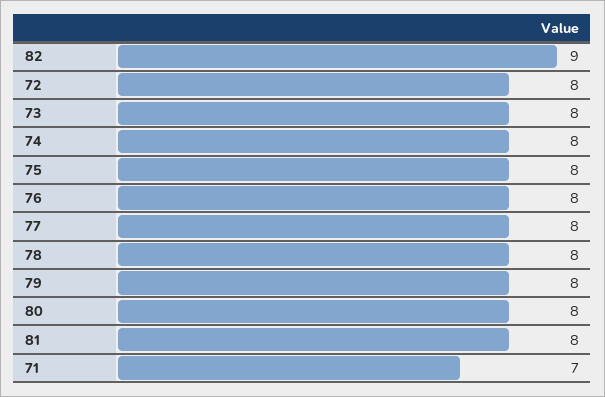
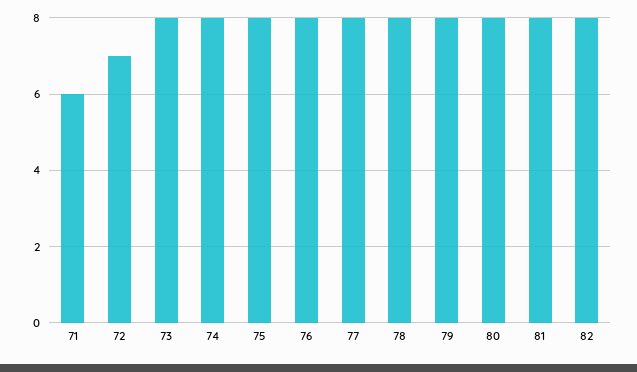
  {
-   "82": 9,
+   "82": 8,
-   "72": 8,
+   "72": 7,
    "73": 8,
    "74": 8,
    "75": 8,
    "76": 8,
    "77": 8,
    "78": 8,
    "79": 8,
    "80": 8,
    "81": 8,
-   "71": 7
+   "71": 6
  }

